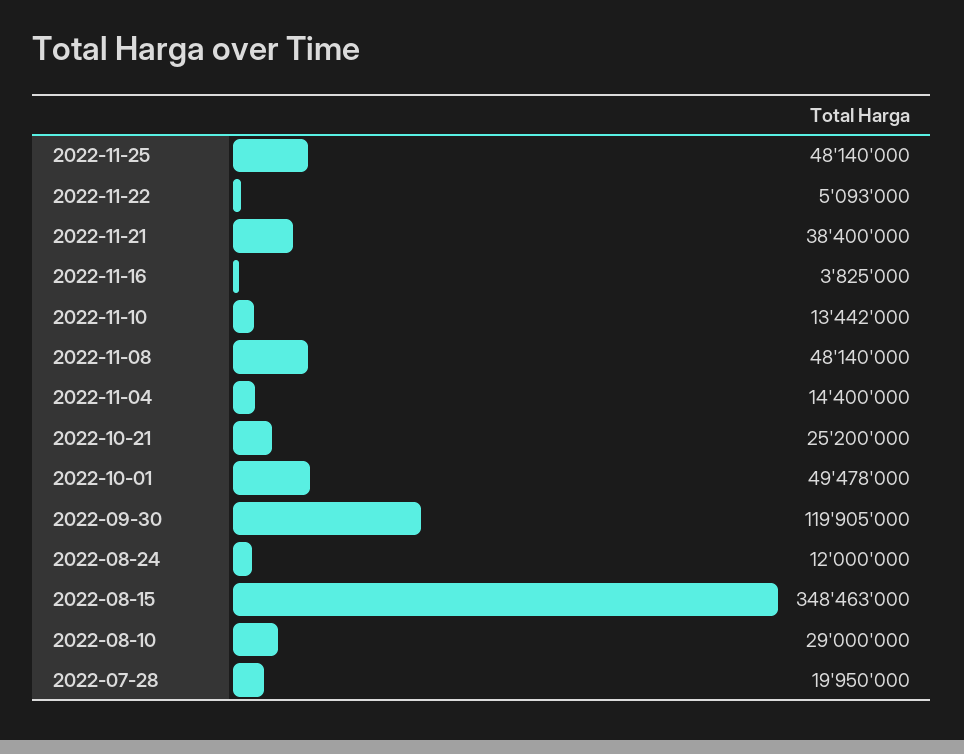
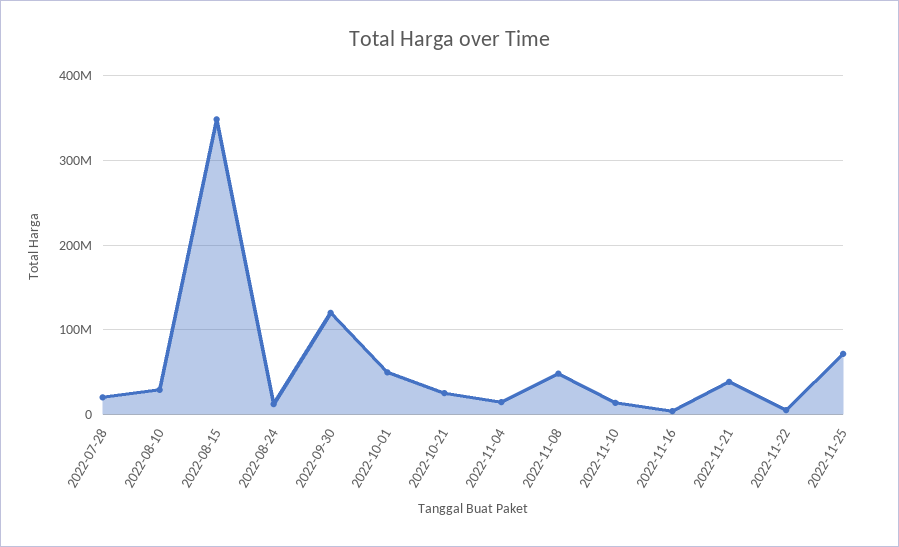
  {
-   "2022-11-25": 48140000,
+   "2022-11-25": 70000000,
    "2022-11-22": 5093000,
    "2022-11-21": 38400000,
    "2022-11-16": 3825000,
    "2022-11-10": 13442000,
    "2022-11-08": 48140000,
    "2022-11-04": 14400000,
    "2022-10-21": 25200000,
    "2022-10-01": 49478000,
    "2022-09-30": 119905000,
    "2022-08-24": 12000000,
    "2022-08-15": 348463000,
    "2022-08-10": 29000000,
    "2022-07-28": 19950000
  }

